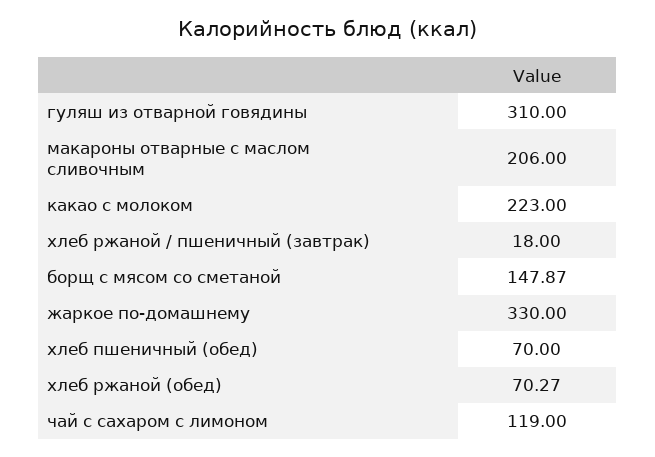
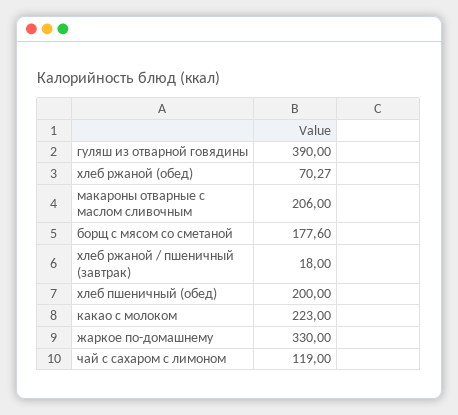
  {
-   "гуляш из отварной говядины": 310,
+   "гуляш из отварной говядины": 390,
    "макароны отварные с маслом сливочным": 206,
    "какао с молоком": 223,
    "хлеб ржаной / пшеничный (завтрак)": 18,
-   "борщ с мясом со сметаной": 147.87,
+   "борщ с мясом со сметаной": 177.6,
    "жаркое по-домашнему": 330,
-   "хлеб пшеничный (обед)": 70,
+   "хлеб пшеничный (обед)": 200,
    "хлеб ржаной (обед)": 70.27,
    "чай с сахаром с лимоном": 119
  }

